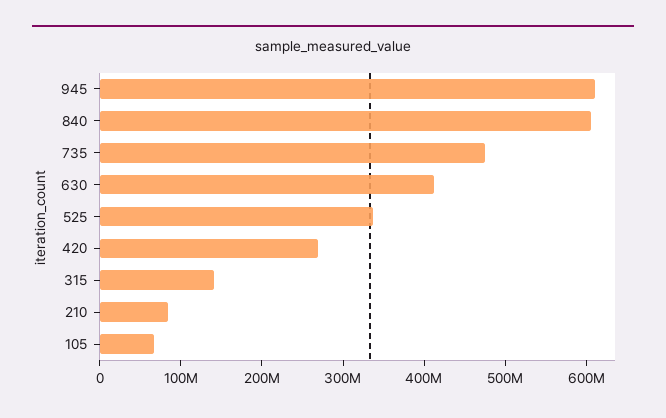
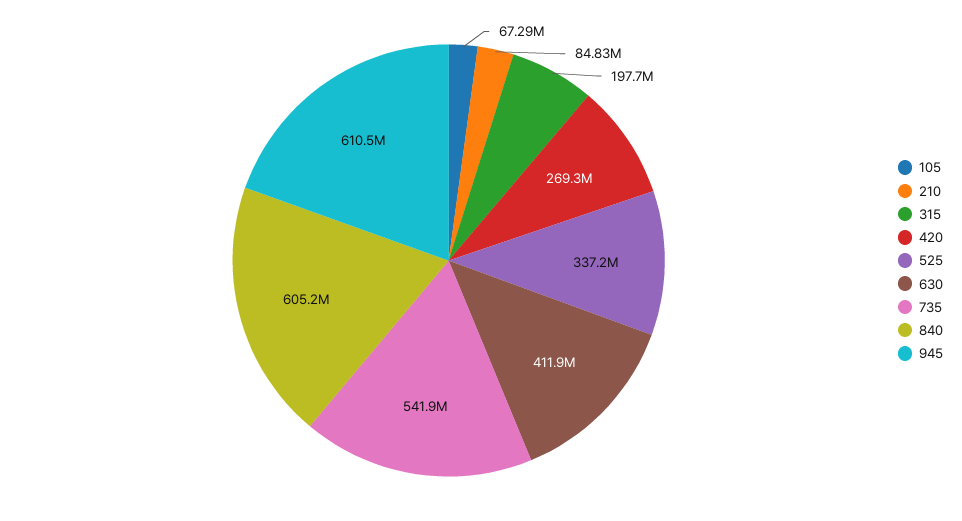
  {
    "945": 610500000,
    "840": 605200000,
-   "735": 480000000,
+   "735": 541900000,
    "630": 411900000,
    "525": 337200000,
    "420": 269300000,
-   "315": 140000000,
+   "315": 197700000,
    "210": 84830000,
    "105": 67290000
  }

